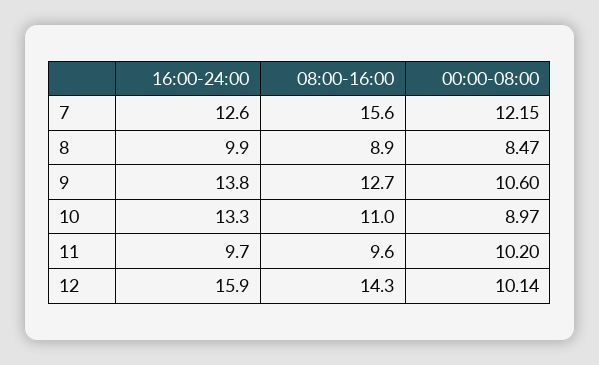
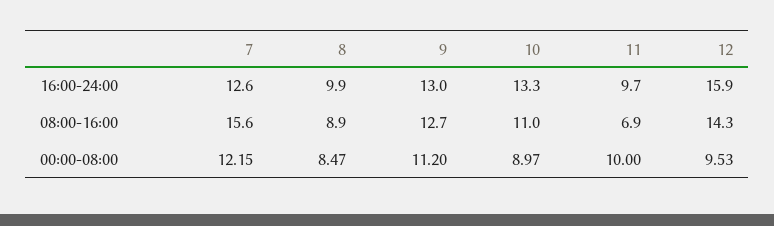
  {
    "16:00-24:00": {
      "7": 12.6,
      "8": 9.9,
-     "9": 13.8,
+     "9": 13,
      "10": 13.3,
      "11": 9.7,
      "12": 15.9
    },
    "08:00-16:00": {
      "7": 15.6,
      "8": 8.9,
      "9": 12.7,
      "10": 11,
-     "11": 9.6,
+     "11": 6.9,
      "12": 14.3
    },
    "00:00-08:00": {
      "7": 12.15,
      "8": 8.47,
-     "9": 10.6,
+     "9": 11.2,
      "10": 8.97,
-     "11": 10.2,
+     "11": 10,
-     "12": 10.14
+     "12": 9.53
    }
  }

